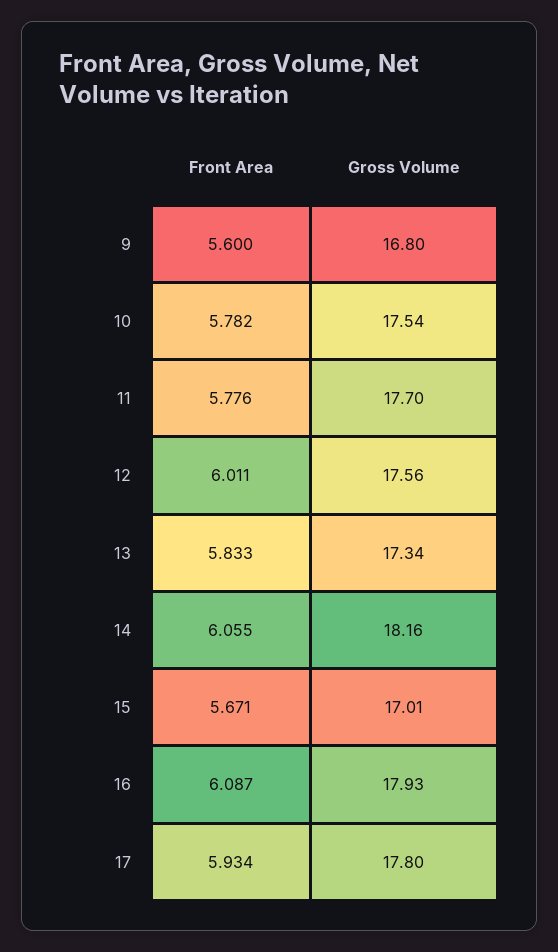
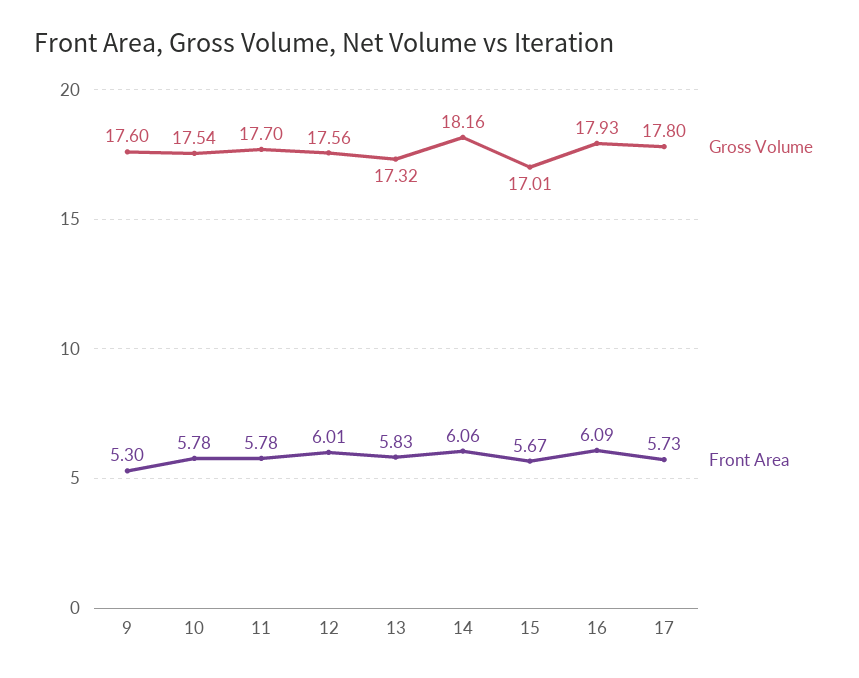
  {
    "Front Area": {
-     "9": 5.6,
+     "9": 5.3,
      "10": 5.782,
      "11": 5.776,
      "12": 6.011,
      "13": 5.833,
      "14": 6.055,
      "15": 5.671,
      "16": 6.087,
-     "17": 5.934
+     "17": 5.73
    },
    "Gross Volume": {
-     "9": 16.8,
+     "9": 17.6,
      "10": 17.54,
      "11": 17.7,
      "12": 17.56,
-     "13": 17.34,
+     "13": 17.32,
      "14": 18.16,
      "15": 17.01,
      "16": 17.93,
      "17": 17.8
    }
  }

